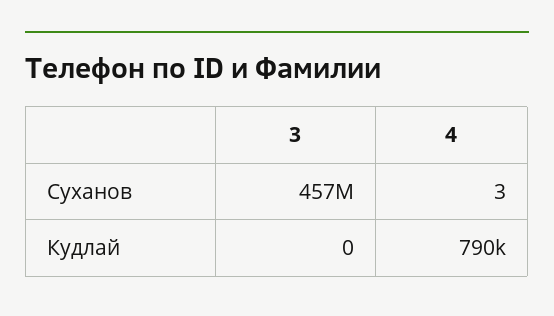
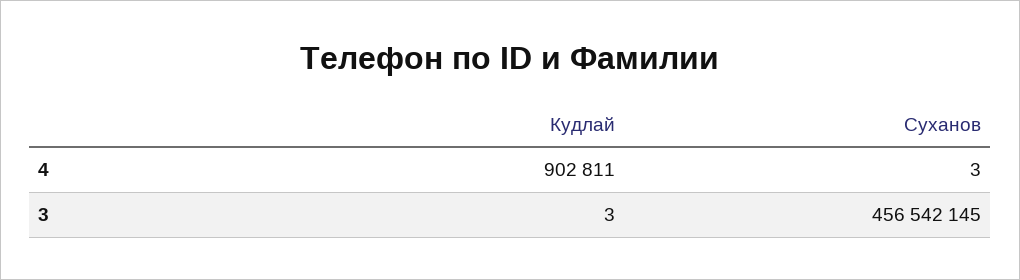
  {
    "3": {
      "Суханов": 456542145,
-     "Кудлай": 0
+     "Кудлай": 3
    },
    "4": {
      "Суханов": 3,
-     "Кудлай": 790000
+     "Кудлай": 902811
    }
  }

